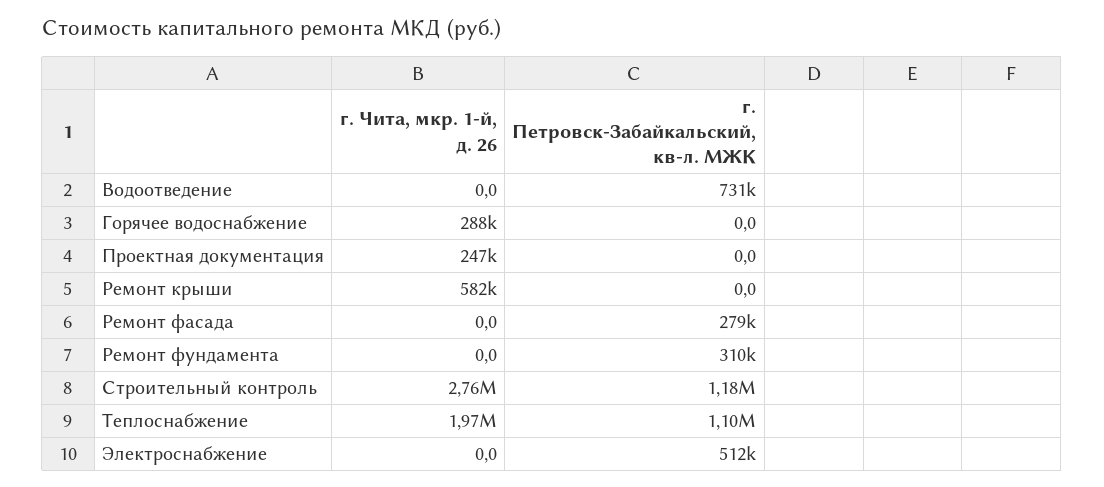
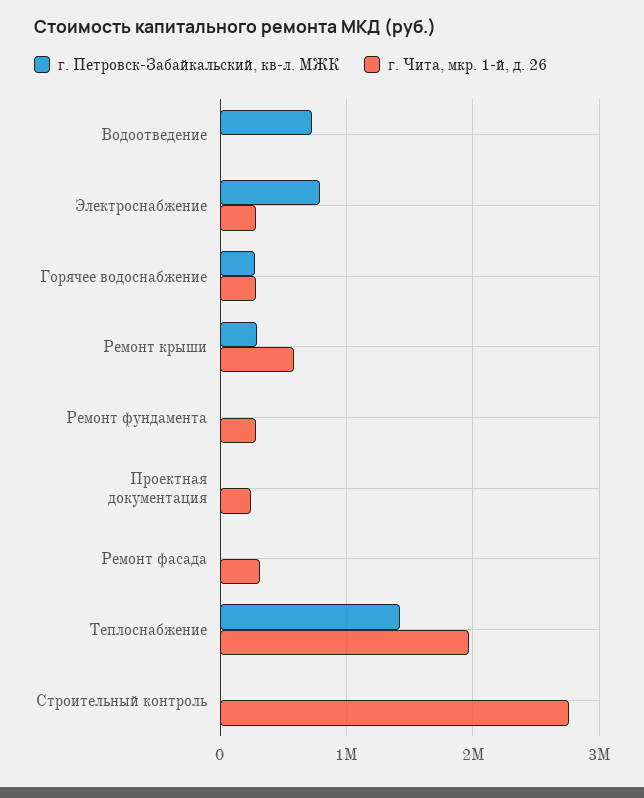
  {
    "г. Чита, мкр. 1-й, д. 26": {
      "Водоотведение": 0,
      "Горячее водоснабжение": 288000,
      "Проектная документация": 247000,
      "Ремонт крыши": 582000,
-     "Ремонт фасада": 0,
+     "Ремонт фасада": 300000,
-     "Ремонт фундамента": 0,
+     "Ремонт фундамента": 300000,
      "Строительный контроль": 2760000,
      "Теплоснабжение": 1970000,
-     "Электроснабжение": 0
+     "Электроснабжение": 300000
    },
    "г. Петровск-Забайкальский, кв-л. МЖК": {
      "Водоотведение": 731000,
-     "Горячее водоснабжение": 0,
+     "Горячее водоснабжение": 300000,
      "Проектная документация": 0,
-     "Ремонт крыши": 0,
+     "Ремонт крыши": 300000,
-     "Ремонт фасада": 279000,
+     "Ремонт фасада": 0,
-     "Ремонт фундамента": 310000,
+     "Ремонт фундамента": 0,
-     "Строительный контроль": 1180000,
+     "Строительный контроль": 0,
-     "Теплоснабжение": 1100000,
+     "Теплоснабжение": 1400000,
-     "Электроснабжение": 512000
+     "Электроснабжение": 800000
    }
  }

